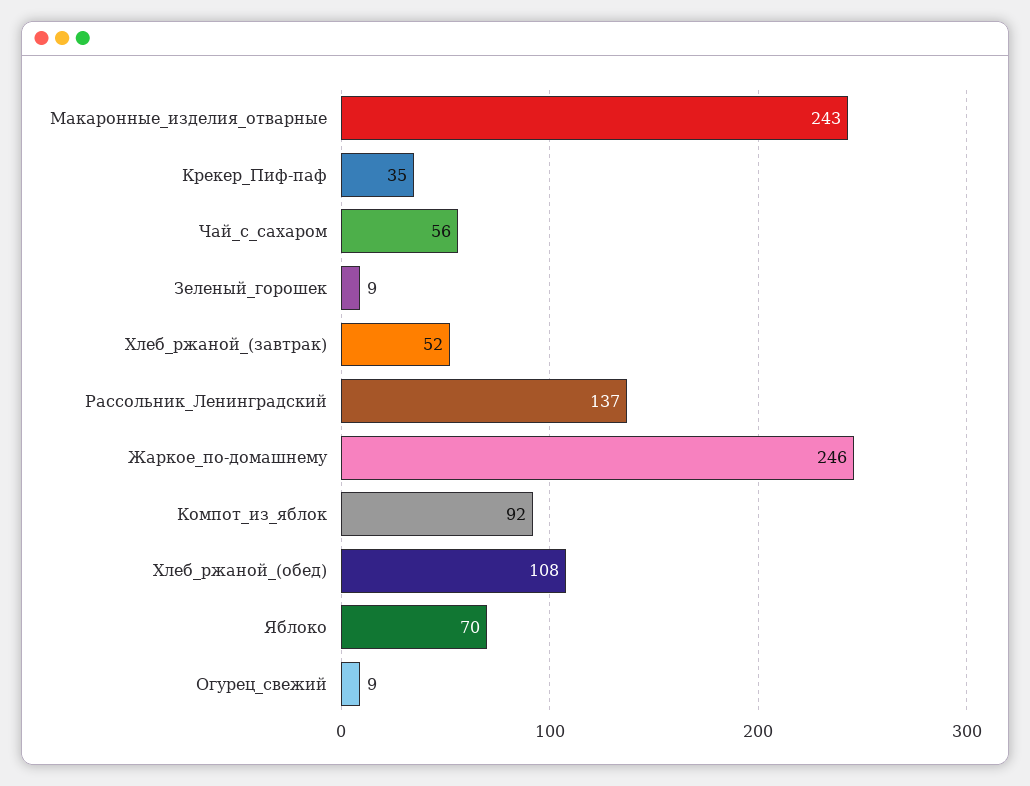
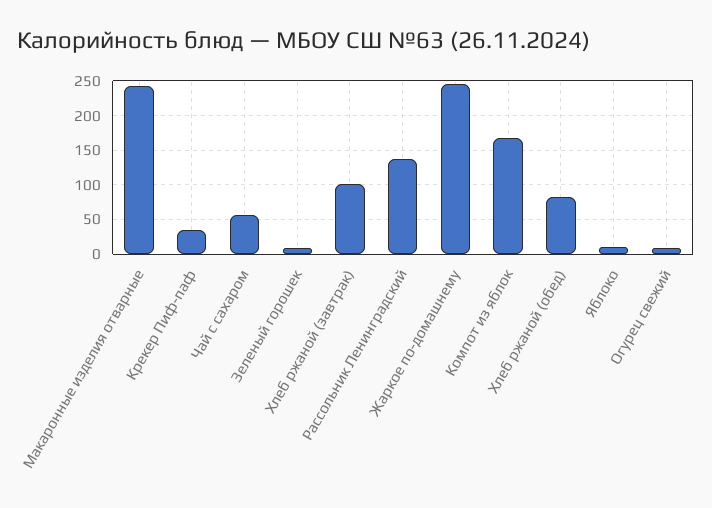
  {
    "Макаронные_изделия_отварные": 243,
    "Крекер_Пиф-паф": 35,
    "Чай_с_сахаром": 56,
    "Зеленый_горошек": 9,
-   "Хлеб_ржаной_(завтрак)": 52,
+   "Хлеб_ржаной_(завтрак)": 100,
    "Рассольник_Ленинградский": 137,
    "Жаркое_по-домашнему": 246,
-   "Компот_из_яблок": 92,
+   "Компот_из_яблок": 170,
-   "Хлеб_ржаной_(обед)": 108,
+   "Хлеб_ржаной_(обед)": 80,
-   "Яблоко": 70,
+   "Яблоко": 10,
    "Огурец_свежий": 9
  }

